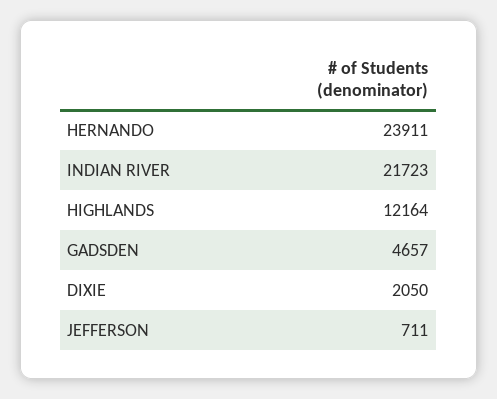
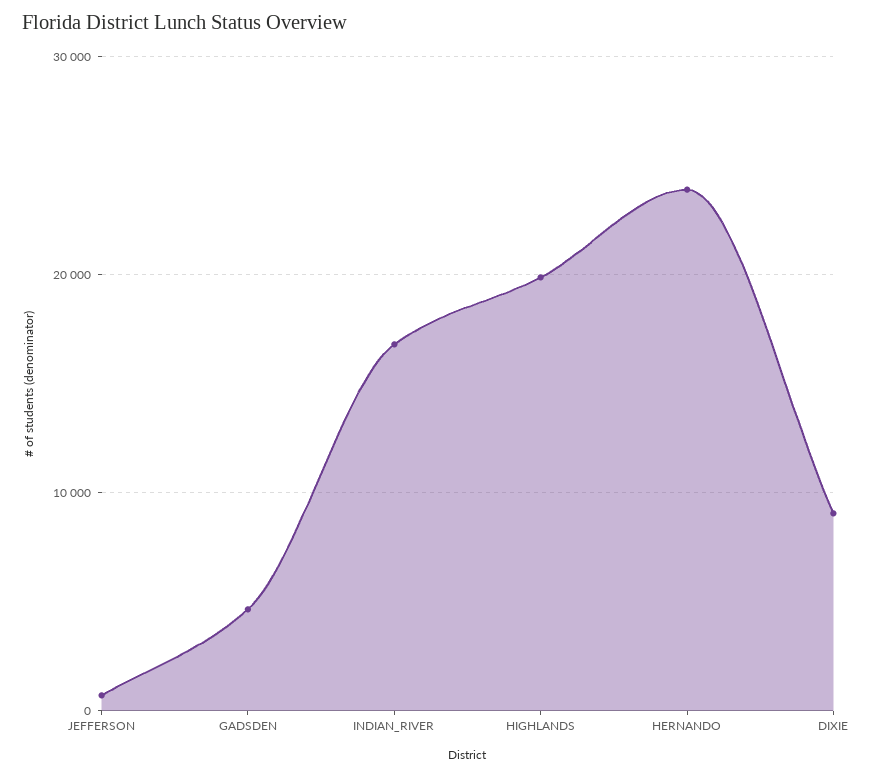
  {
    "HERNANDO": 23911,
-   "INDIAN RIVER": 21723,
+   "INDIAN RIVER": 17000,
-   "HIGHLANDS": 12164,
+   "HIGHLANDS": 20000,
    "GADSDEN": 4657,
-   "DIXIE": 2050,
+   "DIXIE": 9000,
    "JEFFERSON": 711
  }

